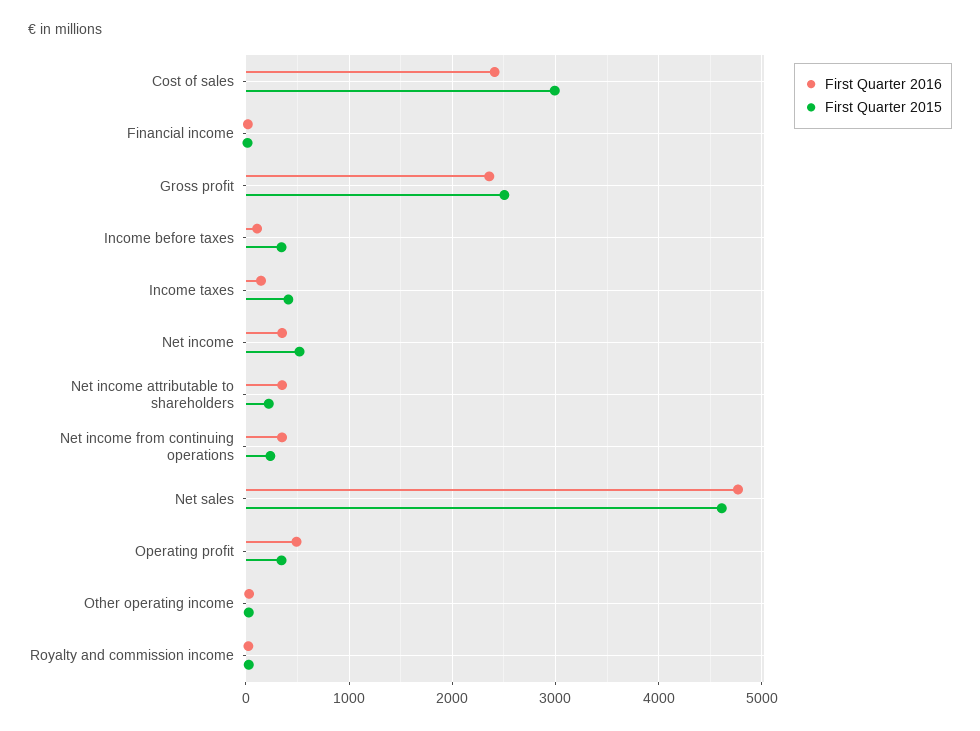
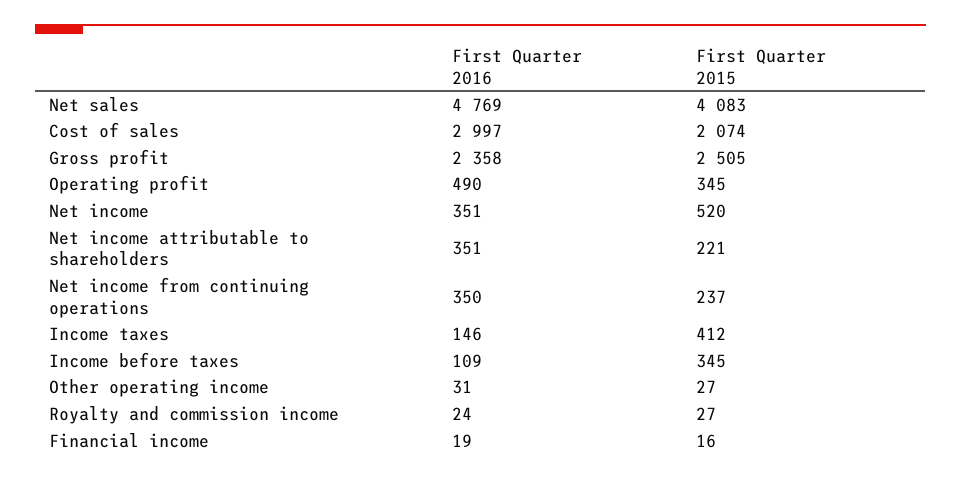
  {
    "First Quarter 2016": {
-     "Cost of sales": 2400,
+     "Cost of sales": 2997,
      "Financial income": 19,
      "Gross profit": 2358,
      "Income before taxes": 109,
      "Income taxes": 146,
      "Net income": 351,
      "Net income attributable to shareholders": 351,
      "Net income from continuing operations": 350,
      "Net sales": 4769,
      "Operating profit": 490,
      "Other operating income": 31,
      "Royalty and commission income": 24
    },
    "First Quarter 2015": {
-     "Cost of sales": 3000,
+     "Cost of sales": 2074,
      "Financial income": 16,
      "Gross profit": 2505,
      "Income before taxes": 345,
      "Income taxes": 412,
      "Net income": 520,
      "Net income attributable to shareholders": 221,
      "Net income from continuing operations": 237,
-     "Net sales": 4600,
+     "Net sales": 4083,
      "Operating profit": 345,
      "Other operating income": 27,
      "Royalty and commission income": 27
    }
  }

